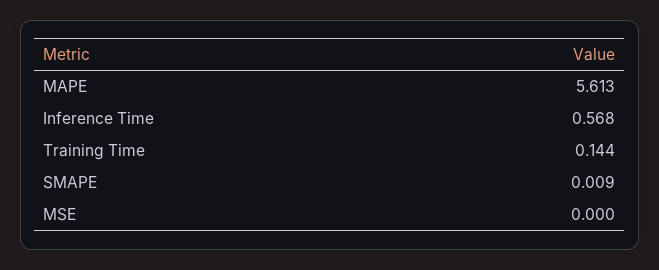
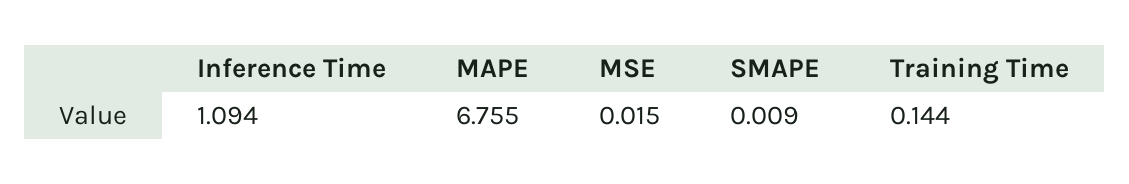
  {
-   "MAPE": 5.613,
+   "MAPE": 6.755,
-   "Inference Time": 0.568,
+   "Inference Time": 1.094,
    "Training Time": 0.144,
    "SMAPE": 0.009,
-   "MSE": 0
+   "MSE": 0.015
  }

